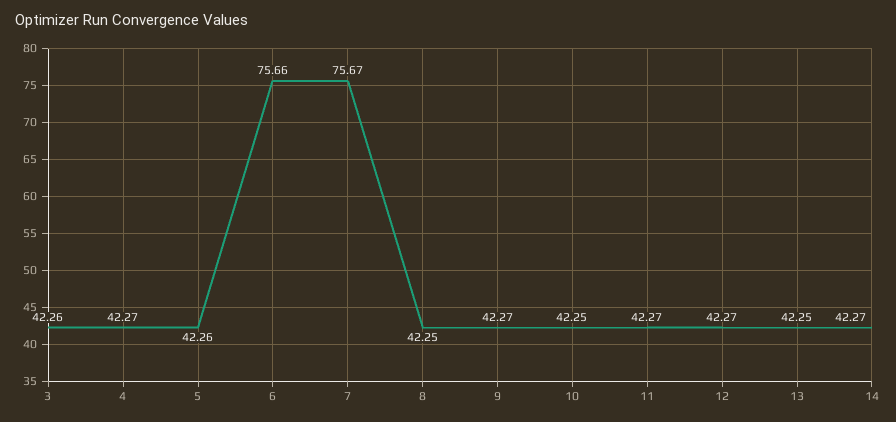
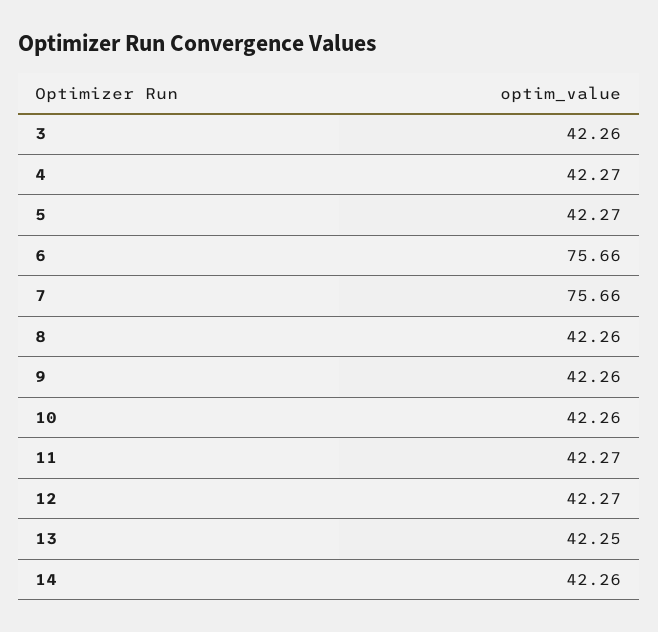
  {
    "3": 42.26,
    "4": 42.27,
-   "5": 42.26,
+   "5": 42.27,
    "6": 75.66,
-   "7": 75.67,
+   "7": 75.66,
-   "8": 42.25,
+   "8": 42.26,
-   "9": 42.27,
+   "9": 42.26,
-   "10": 42.25,
+   "10": 42.26,
    "11": 42.27,
    "12": 42.27,
    "13": 42.25,
-   "14": 42.27
+   "14": 42.26
  }

